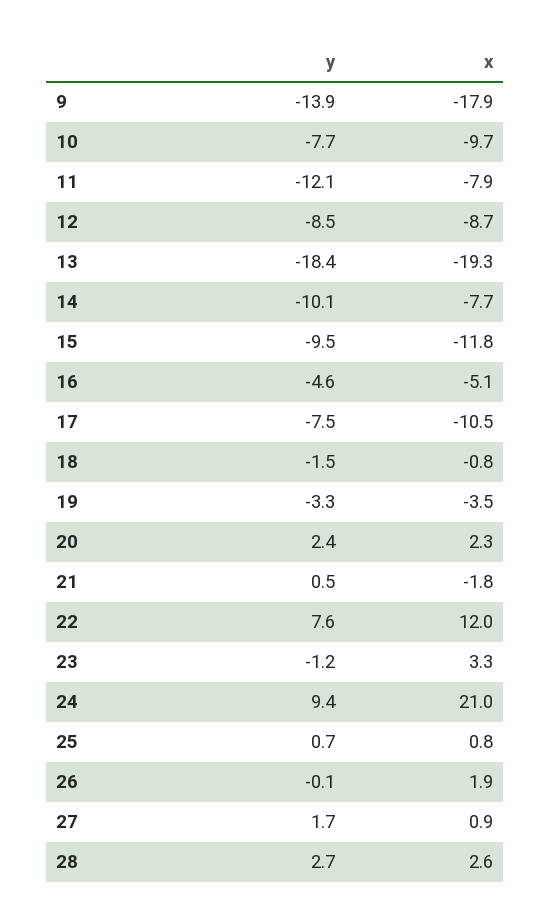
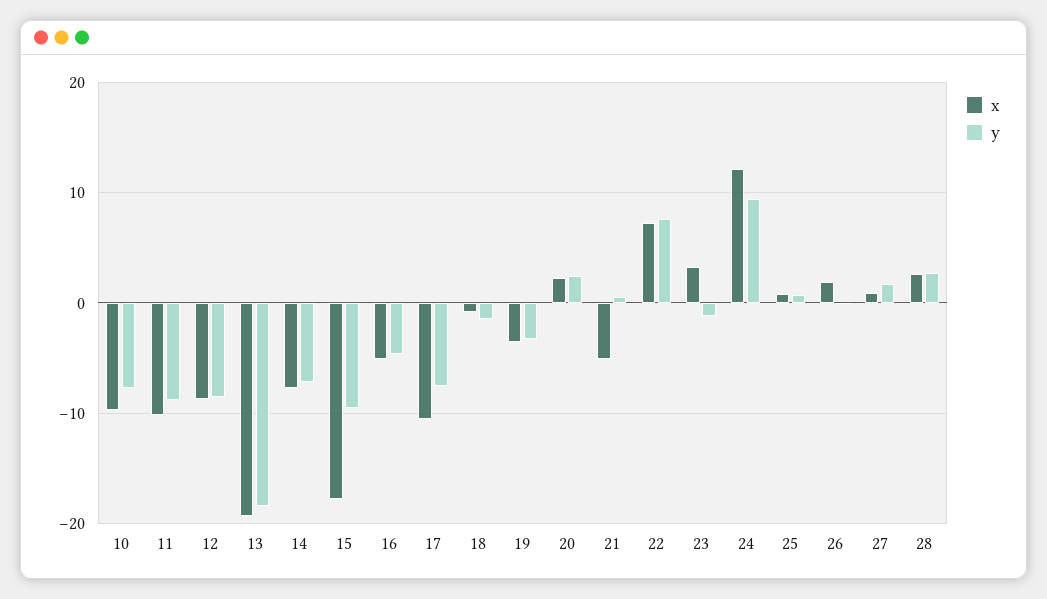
  {
    "y": {
-     "9": -13.9,
      "10": -7.7,
-     "11": -12.1,
+     "11": -9,
      "12": -8.5,
      "13": -18.4,
-     "14": -10.1,
+     "14": -7,
      "15": -9.5,
      "16": -4.6,
      "17": -7.5,
      "18": -1.5,
      "19": -3.3,
      "20": 2.4,
      "21": 0.5,
      "22": 7.6,
      "23": -1.2,
      "24": 9.4,
      "25": 0.7,
      "26": -0.1,
      "27": 1.7,
      "28": 2.7
    },
    "x": {
-     "9": -17.9,
      "10": -9.7,
-     "11": -7.9,
+     "11": -10,
      "12": -8.7,
      "13": -19.3,
      "14": -7.7,
-     "15": -11.8,
+     "15": -18,
      "16": -5.1,
      "17": -10.5,
      "18": -0.8,
      "19": -3.5,
      "20": 2.3,
-     "21": -1.8,
+     "21": -5,
-     "22": 12,
+     "22": 7,
      "23": 3.3,
-     "24": 21,
+     "24": 12,
      "25": 0.8,
      "26": 1.9,
      "27": 0.9,
      "28": 2.6
    }
  }

